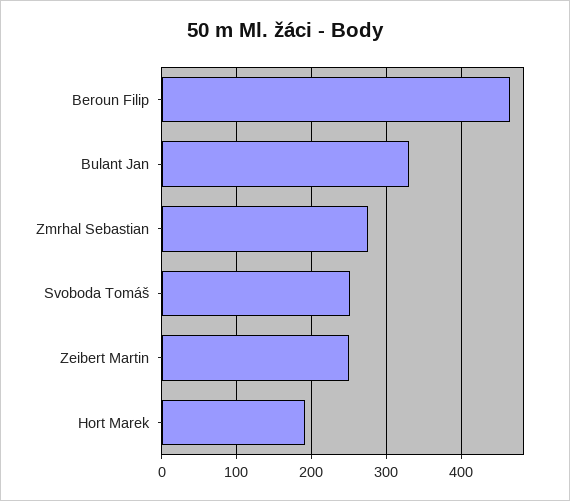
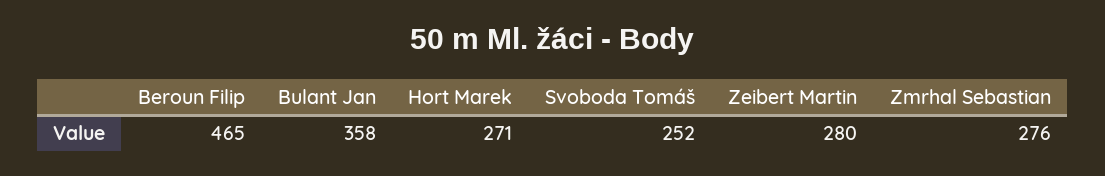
  {
    "Beroun Filip": 465,
-   "Bulant Jan": 330,
+   "Bulant Jan": 358,
    "Zmrhal Sebastian": 276,
    "Svoboda Tomáš": 252,
-   "Zeibert Martin": 250,
+   "Zeibert Martin": 280,
-   "Hort Marek": 190
+   "Hort Marek": 271
  }

